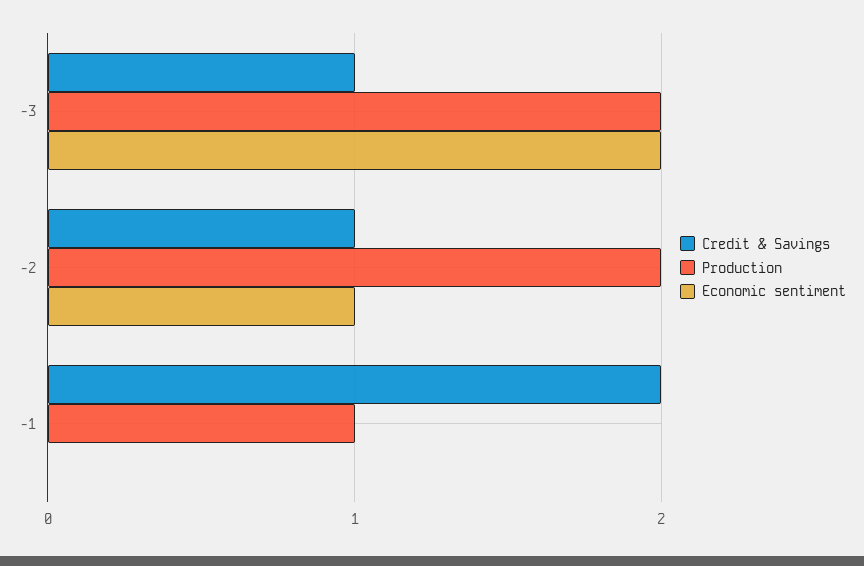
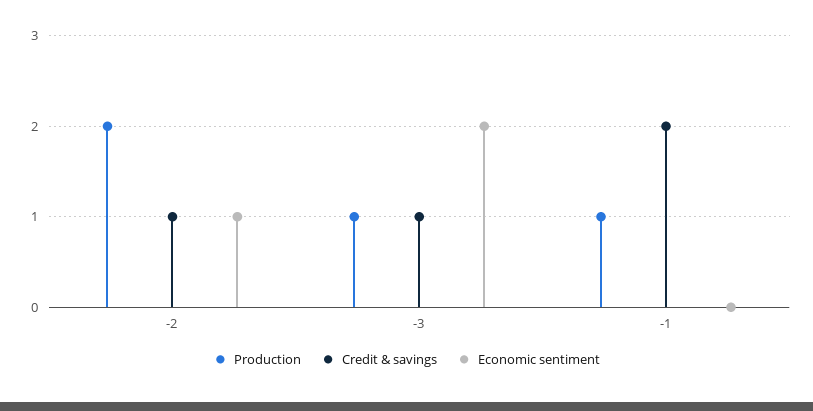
  {
    "Credit & Savings": {
      "-3": 1,
      "-2": 1,
      "-1": 2
    },
    "Production": {
-     "-3": 2,
+     "-3": 1,
      "-2": 2,
      "-1": 1
    },
    "Economic sentiment": {
      "-3": 2,
      "-2": 1,
      "-1": 0
    }
  }

